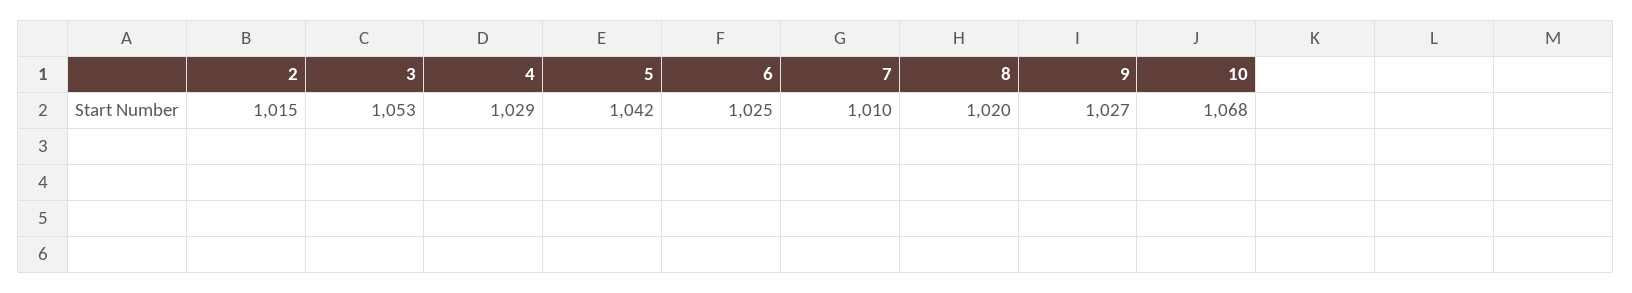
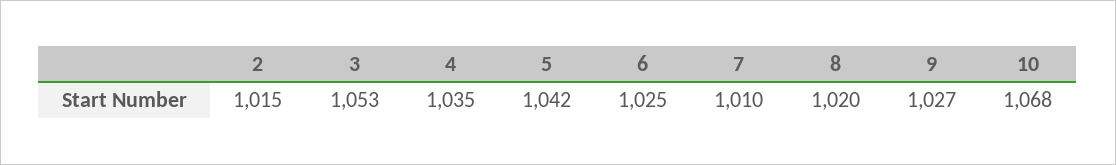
  {
    "2": 1015,
    "3": 1053,
-   "4": 1029,
+   "4": 1035,
    "5": 1042,
    "6": 1025,
    "7": 1010,
    "8": 1020,
    "9": 1027,
    "10": 1068
  }

